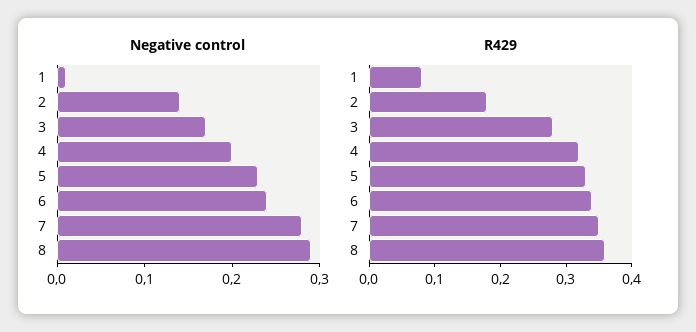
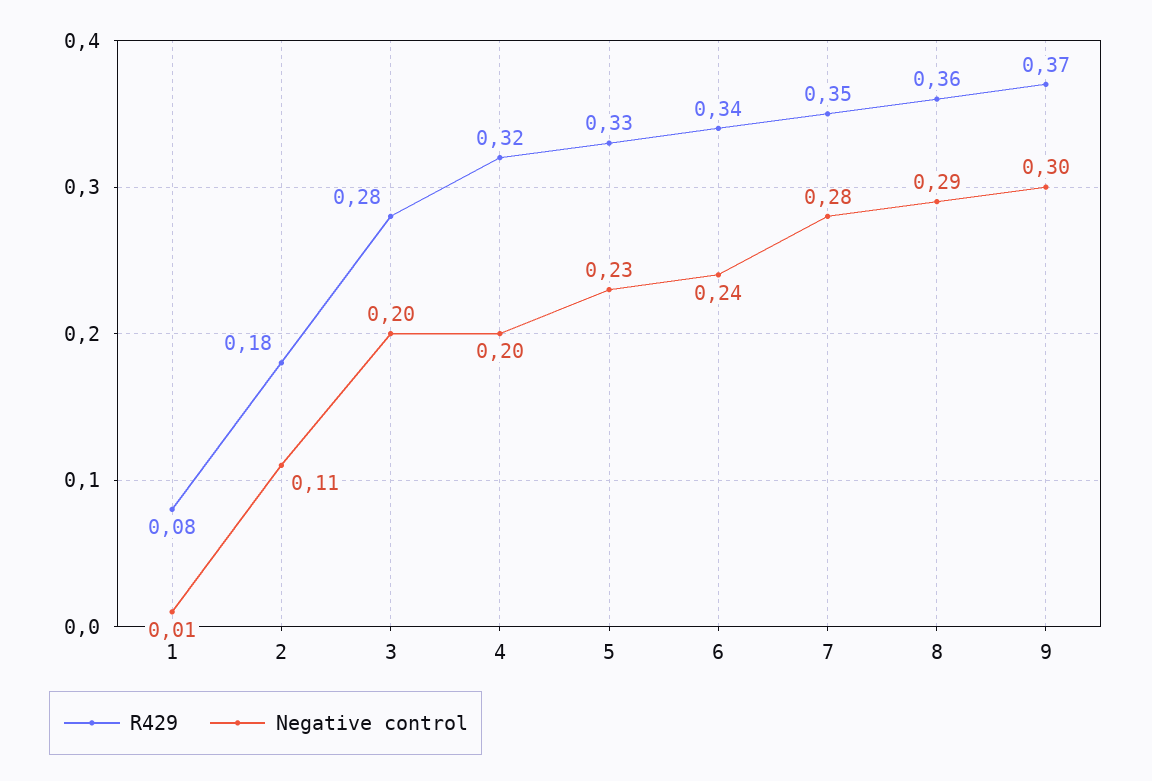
  {
    "Negative control": {
      "1": 0.01,
-     "2": 0.14,
+     "2": 0.11,
-     "3": 0.17,
+     "3": 0.2,
      "4": 0.2,
      "5": 0.23,
      "6": 0.24,
      "7": 0.28,
-     "8": 0.29
+     "8": 0.29,
+     "9": 0.3
    },
    "R429": {
      "1": 0.08,
      "2": 0.18,
      "3": 0.28,
      "4": 0.32,
      "5": 0.33,
      "6": 0.34,
      "7": 0.35,
-     "8": 0.36
+     "8": 0.36,
+     "9": 0.37
    }
  }

